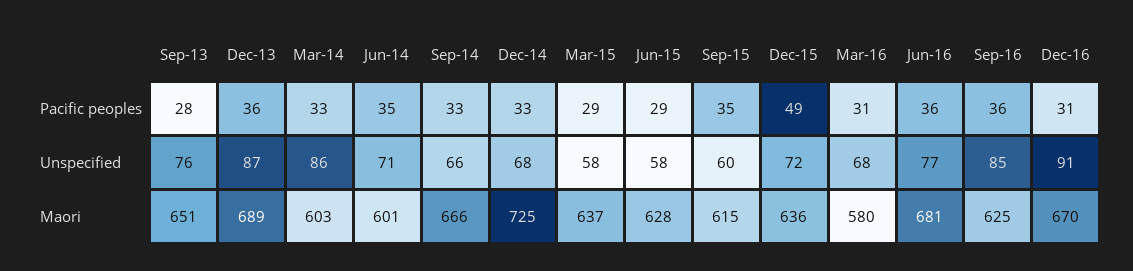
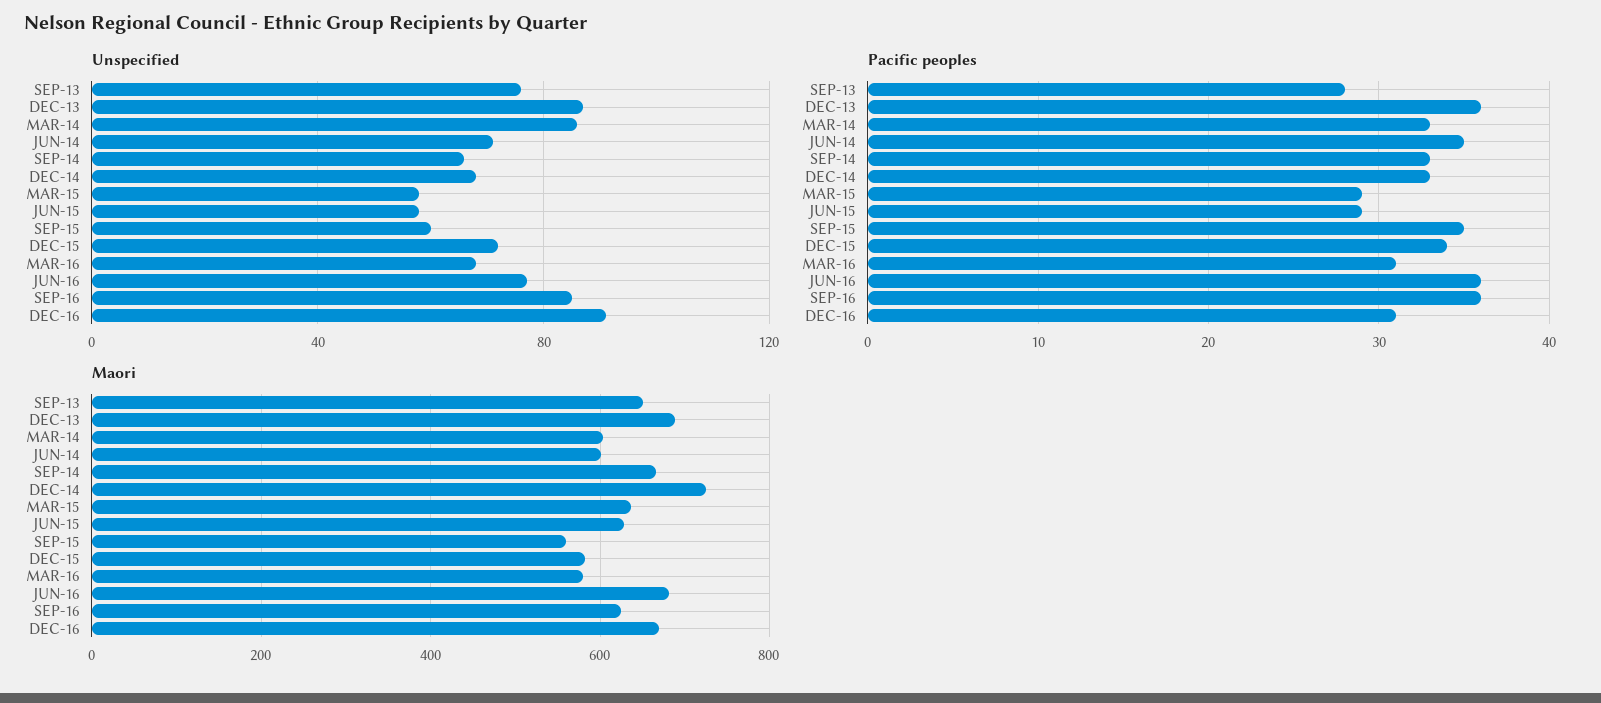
  {
    "Pacific peoples": {
      "Sep-13": 28,
      "Dec-13": 36,
      "Mar-14": 33,
      "Jun-14": 35,
      "Sep-14": 33,
      "Dec-14": 33,
      "Mar-15": 29,
      "Jun-15": 29,
      "Sep-15": 35,
-     "Dec-15": 49,
+     "Dec-15": 34,
      "Mar-16": 31,
      "Jun-16": 36,
      "Sep-16": 36,
      "Dec-16": 31
    },
    "Unspecified": {
      "Sep-13": 76,
      "Dec-13": 87,
      "Mar-14": 86,
      "Jun-14": 71,
      "Sep-14": 66,
      "Dec-14": 68,
      "Mar-15": 58,
      "Jun-15": 58,
      "Sep-15": 60,
      "Dec-15": 72,
      "Mar-16": 68,
      "Jun-16": 77,
      "Sep-16": 85,
      "Dec-16": 91
    },
    "Maori": {
      "Sep-13": 651,
      "Dec-13": 689,
      "Mar-14": 603,
      "Jun-14": 601,
      "Sep-14": 666,
      "Dec-14": 725,
      "Mar-15": 637,
      "Jun-15": 628,
-     "Sep-15": 615,
+     "Sep-15": 560,
-     "Dec-15": 636,
+     "Dec-15": 580,
      "Mar-16": 580,
      "Jun-16": 681,
      "Sep-16": 625,
      "Dec-16": 670
    }
  }

